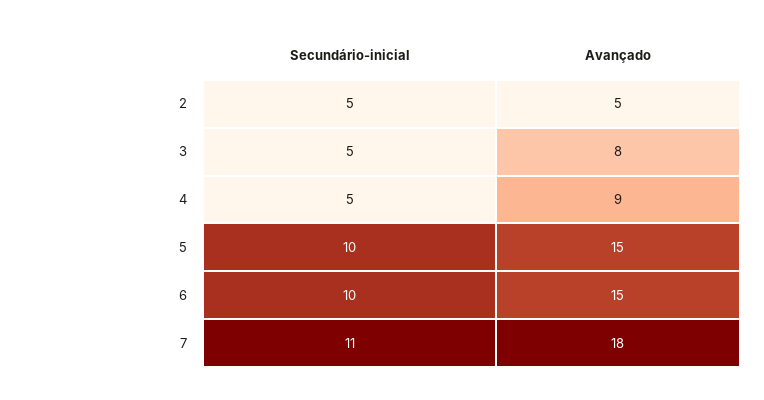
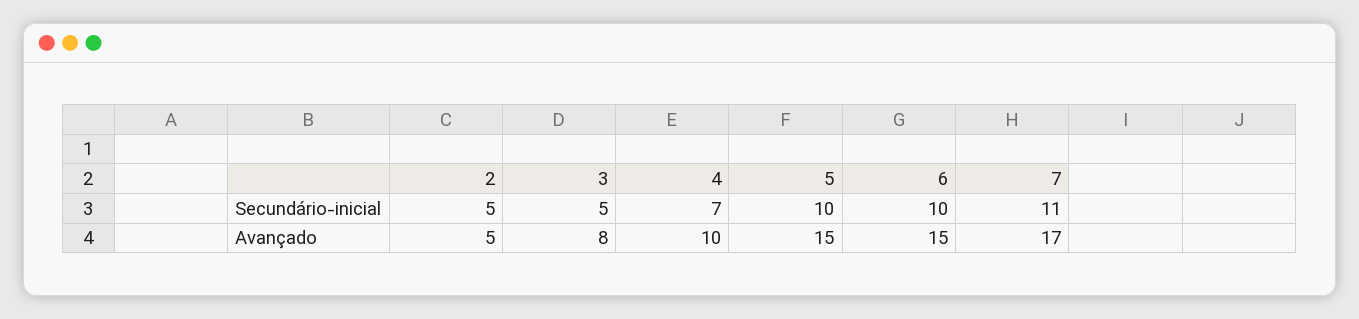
  {
    "Secundário-inicial": {
      "2": 5,
      "3": 5,
-     "4": 5,
+     "4": 7,
      "5": 10,
      "6": 10,
      "7": 11
    },
    "Avançado": {
      "2": 5,
      "3": 8,
-     "4": 9,
+     "4": 10,
      "5": 15,
      "6": 15,
-     "7": 18
+     "7": 17
    }
  }

